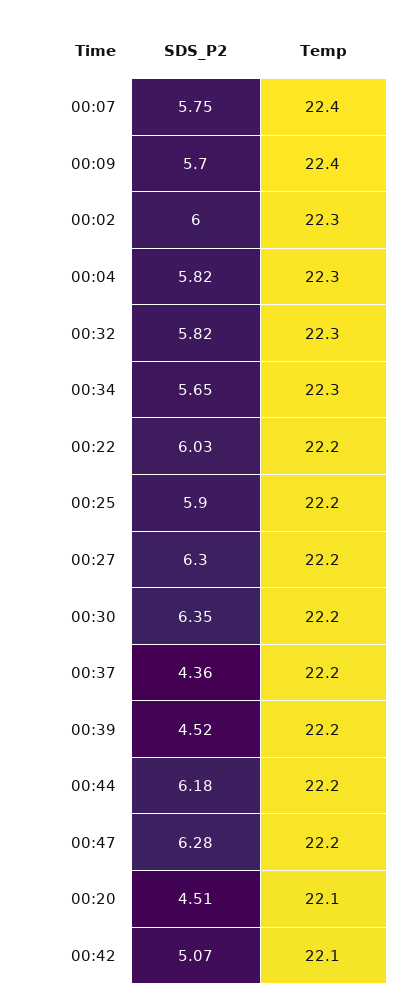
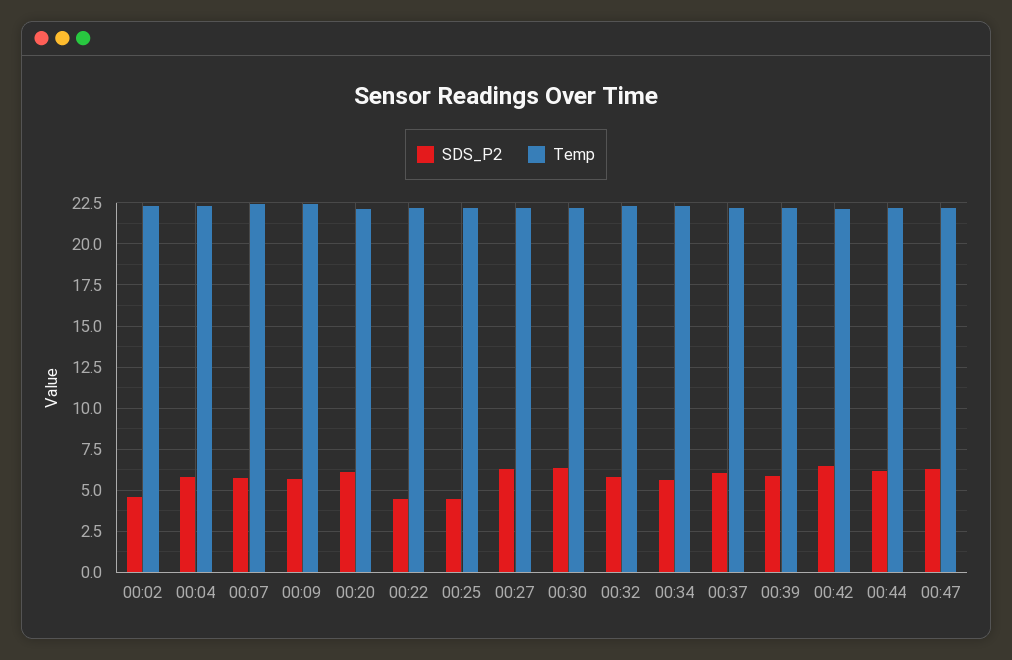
  {
    "SDS_P2": {
      "00:07": 5.75,
      "00:09": 5.7,
-     "00:02": 6,
+     "00:02": 4.5,
      "00:04": 5.82,
      "00:32": 5.82,
      "00:34": 5.65,
-     "00:22": 6.03,
+     "00:22": 4.5,
-     "00:25": 5.9,
+     "00:25": 4.5,
      "00:27": 6.3,
      "00:30": 6.35,
-     "00:37": 4.36,
+     "00:37": 6,
-     "00:39": 4.52,
+     "00:39": 6,
      "00:44": 6.18,
      "00:47": 6.28,
-     "00:20": 4.51,
+     "00:20": 6,
-     "00:42": 5.07
+     "00:42": 6.5
    },
    "Temp": {
      "00:07": 22.4,
      "00:09": 22.4,
      "00:02": 22.3,
      "00:04": 22.3,
      "00:32": 22.3,
      "00:34": 22.3,
      "00:22": 22.2,
      "00:25": 22.2,
      "00:27": 22.2,
      "00:30": 22.2,
      "00:37": 22.2,
      "00:39": 22.2,
      "00:44": 22.2,
      "00:47": 22.2,
      "00:20": 22.1,
      "00:42": 22.1
    }
  }

